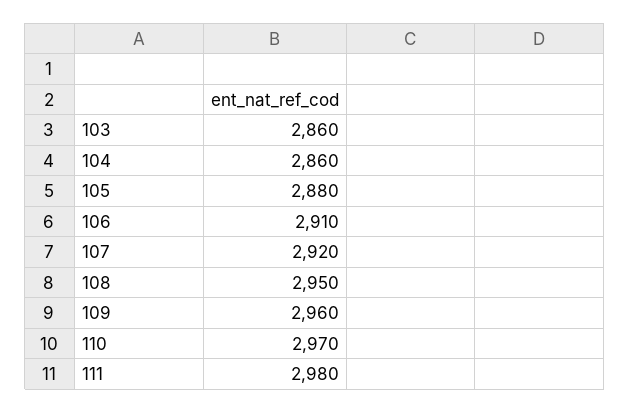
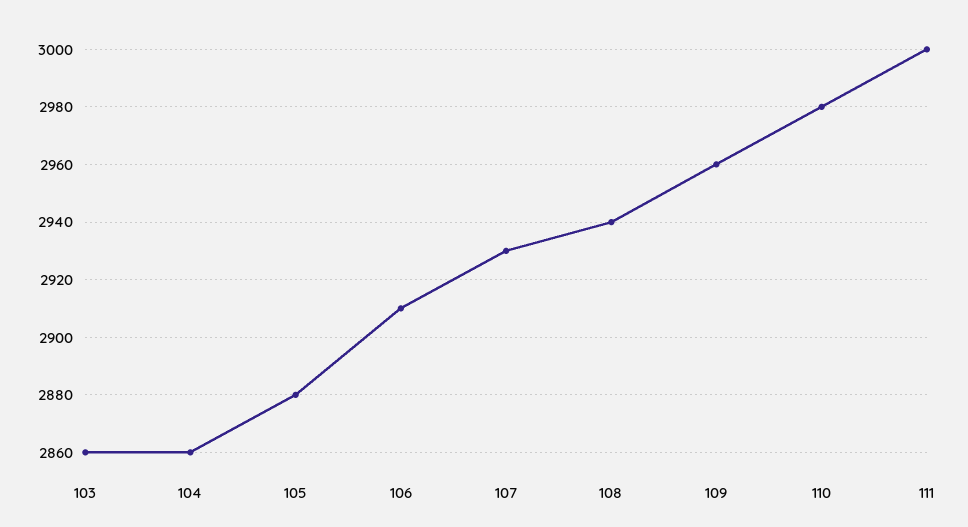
  {
    "103": 2860,
    "104": 2860,
    "105": 2880,
    "106": 2910,
-   "107": 2920,
+   "107": 2930,
-   "108": 2950,
+   "108": 2940,
    "109": 2960,
-   "110": 2970,
+   "110": 2980,
-   "111": 2980
+   "111": 3000
  }

